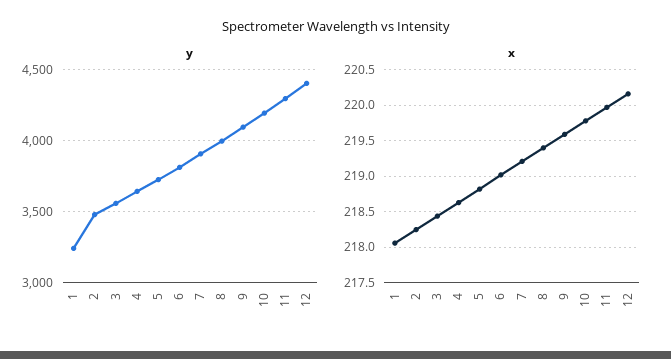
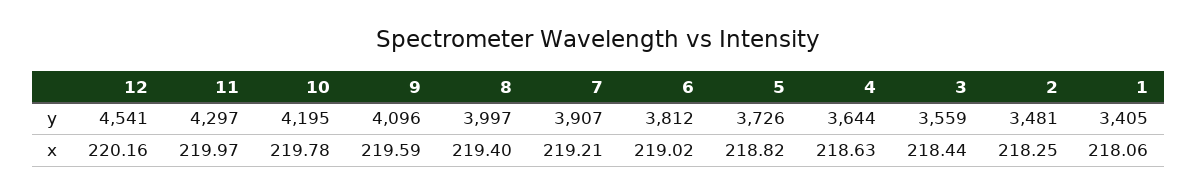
  {
    "y": {
-     "1": 3250,
+     "1": 3405,
      "2": 3481,
      "3": 3559,
      "4": 3644,
      "5": 3726,
      "6": 3812,
      "7": 3907,
      "8": 3997,
      "9": 4096,
      "10": 4195,
      "11": 4297,
-     "12": 4400
+     "12": 4541
    },
    "x": {
      "1": 218.06,
      "2": 218.25,
      "3": 218.44,
      "4": 218.63,
      "5": 218.82,
      "6": 219.02,
      "7": 219.21,
      "8": 219.4,
      "9": 219.59,
      "10": 219.78,
      "11": 219.97,
      "12": 220.16
    }
  }

